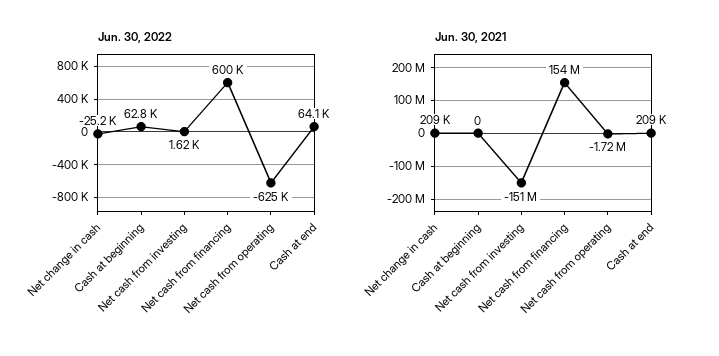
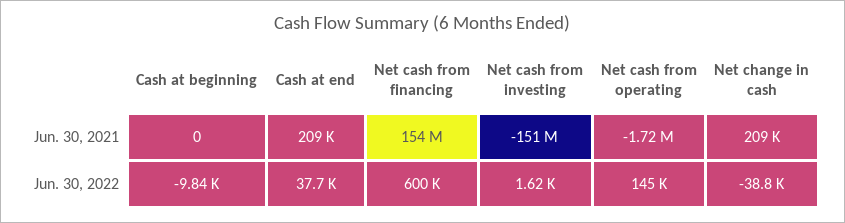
  {
    "Jun. 30, 2022": {
-     "Net change in cash": -25200,
+     "Net change in cash": -38800,
-     "Cash at beginning": 62800,
+     "Cash at beginning": -9840,
      "Net cash from investing": 1620,
      "Net cash from financing": 600000,
-     "Net cash from operating": -625000,
+     "Net cash from operating": 145000,
-     "Cash at end": 64100
+     "Cash at end": 37700
    },
    "Jun. 30, 2021": {
      "Net change in cash": 209000,
      "Cash at beginning": 0,
      "Net cash from investing": -151000000,
      "Net cash from financing": 154000000,
      "Net cash from operating": -1720000,
      "Cash at end": 209000
    }
  }

